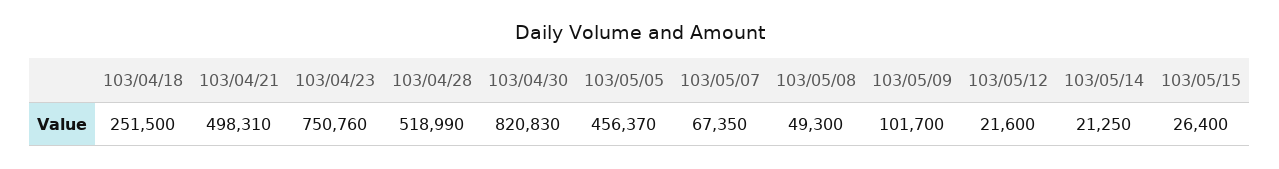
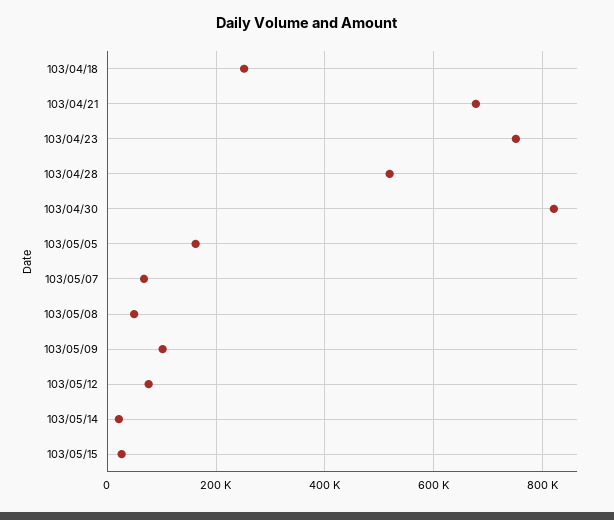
  {
    "103/04/18": 251500,
-   "103/04/21": 498310,
+   "103/04/21": 680000,
    "103/04/23": 750760,
    "103/04/28": 518990,
    "103/04/30": 820830,
-   "103/05/05": 456370,
+   "103/05/05": 160000,
    "103/05/07": 67350,
    "103/05/08": 49300,
    "103/05/09": 101700,
-   "103/05/12": 21600,
+   "103/05/12": 80000,
    "103/05/14": 21250,
    "103/05/15": 26400
  }

